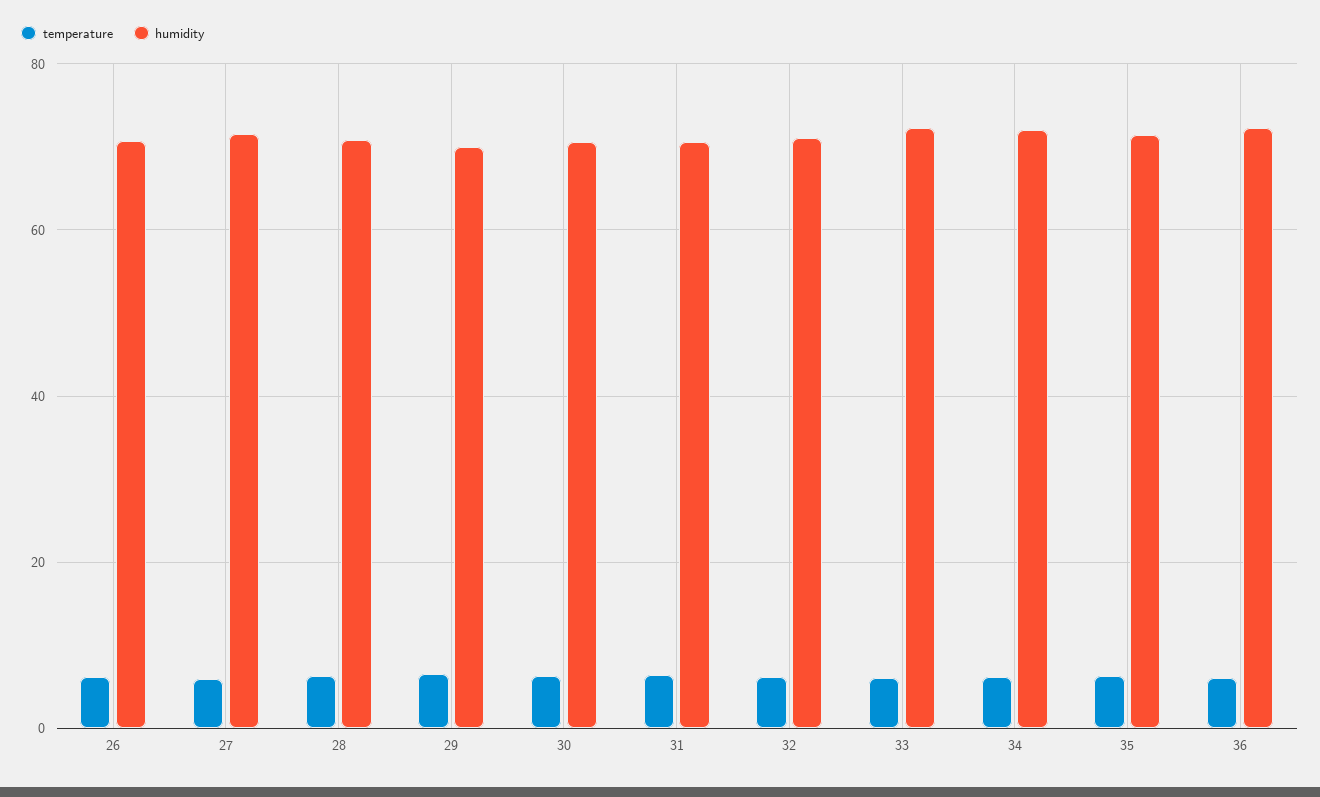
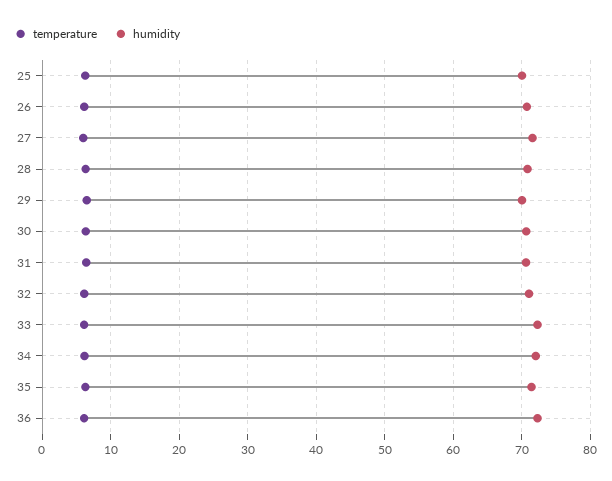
  {
    "temperature": {
      "26": 6,
      "27": 6,
      "28": 6,
      "29": 7,
      "30": 6,
      "31": 6,
      "32": 6,
      "33": 6,
      "34": 6,
      "35": 6,
-     "36": 6
+     "36": 6,
+     "25": 6
    },
    "humidity": {
      "26": 71,
      "27": 72,
      "28": 71,
      "29": 70,
      "30": 71,
      "31": 71,
      "32": 71,
      "33": 72,
      "34": 72,
      "35": 71,
-     "36": 72
+     "36": 72,
+     "25": 70
    }
  }

